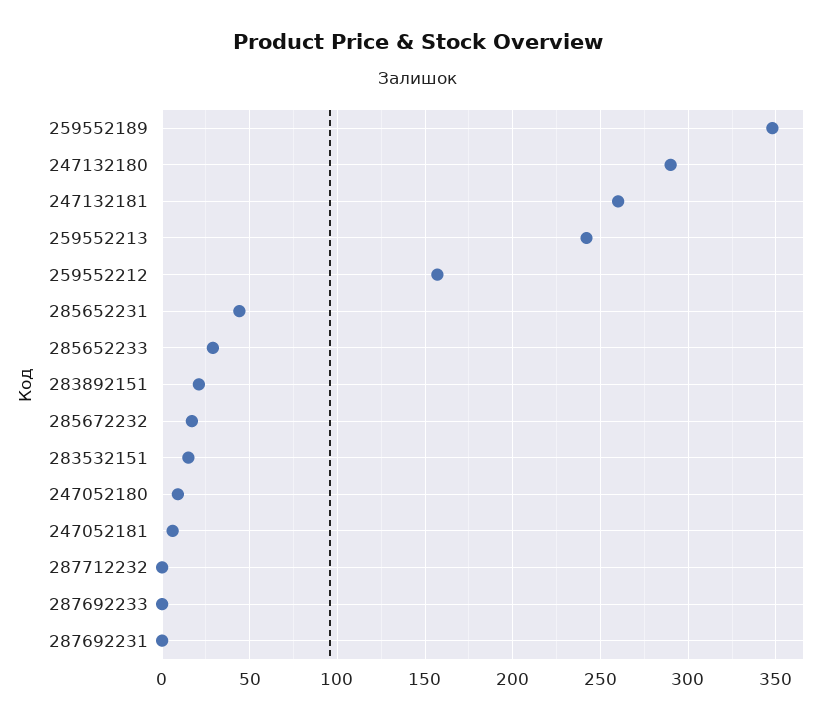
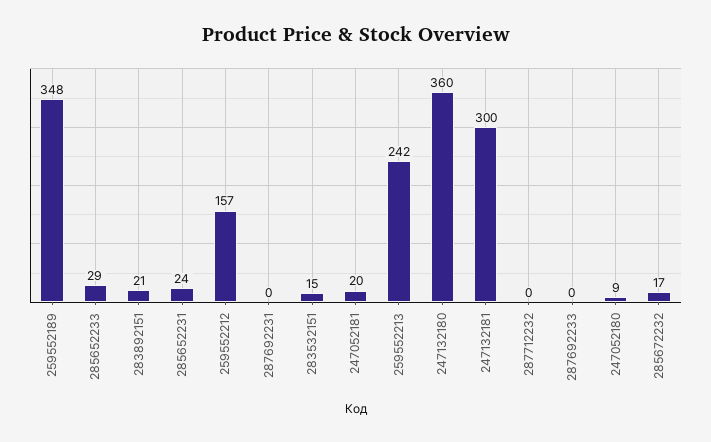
  {
    "259552189": 348,
-   "247132180": 290,
+   "247132180": 360,
-   "247132181": 260,
+   "247132181": 300,
    "259552213": 242,
    "259552212": 157,
-   "285652231": 45,
+   "285652231": 24,
    "285652233": 29,
    "283892151": 21,
    "285672232": 17,
    "283532151": 15,
    "247052180": 9,
-   "247052181": 5,
+   "247052181": 20,
    "287712232": 0,
    "287692233": 0,
    "287692231": 0
  }

